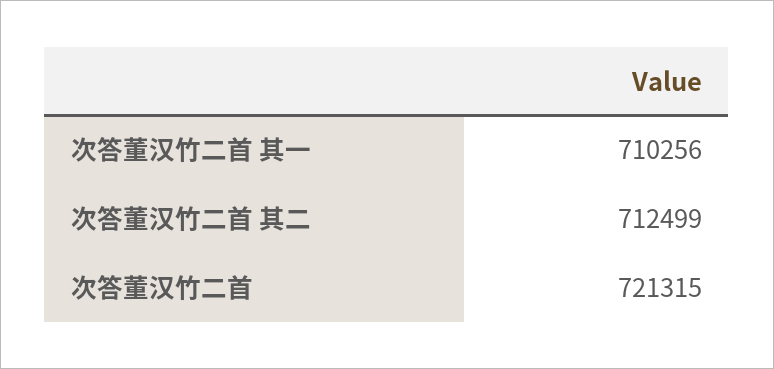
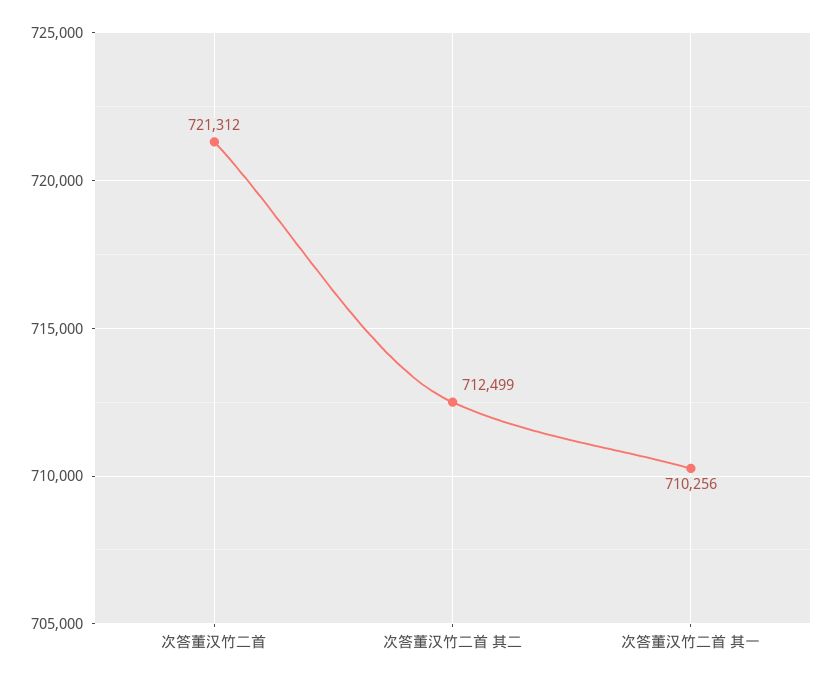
  {
    "次答董汉竹二首 其一": 710256,
    "次答董汉竹二首 其二": 712499,
-   "次答董汉竹二首": 721315
+   "次答董汉竹二首": 721312
  }

